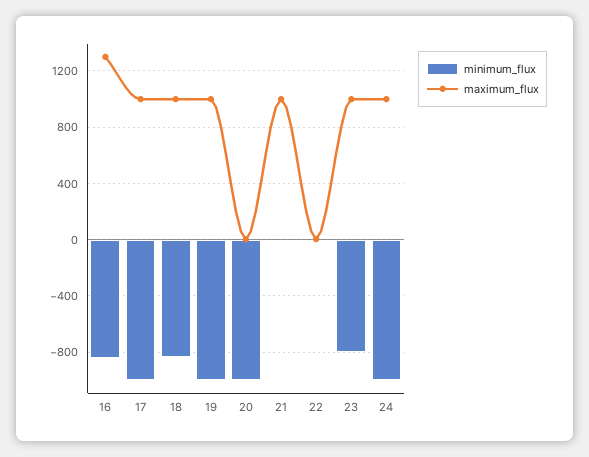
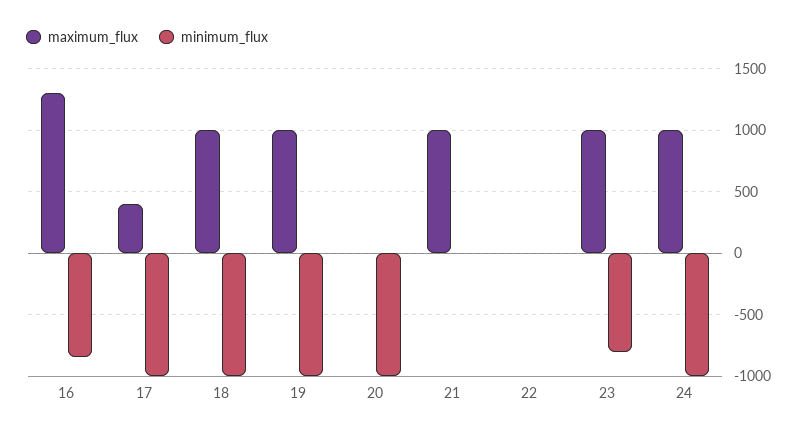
  {
    "minimum_flux": {
      "16": -850,
      "17": -1000,
-     "18": -850,
+     "18": -1000,
      "19": -1000,
      "20": -1000,
      "21": 0,
      "22": 0,
      "23": -800,
      "24": -1000
    },
    "maximum_flux": {
      "16": 1300,
-     "17": 1000,
+     "17": 400,
      "18": 1000,
      "19": 1000,
      "20": 0,
      "21": 1000,
      "22": 0,
      "23": 1000,
      "24": 1000
    }
  }

